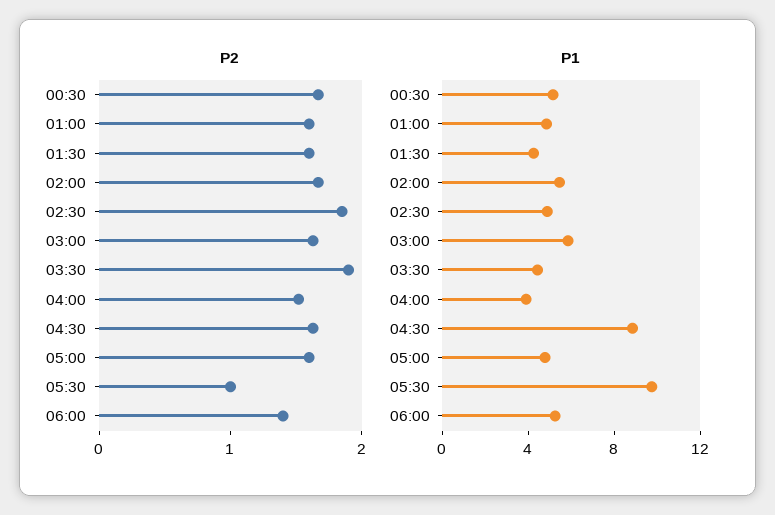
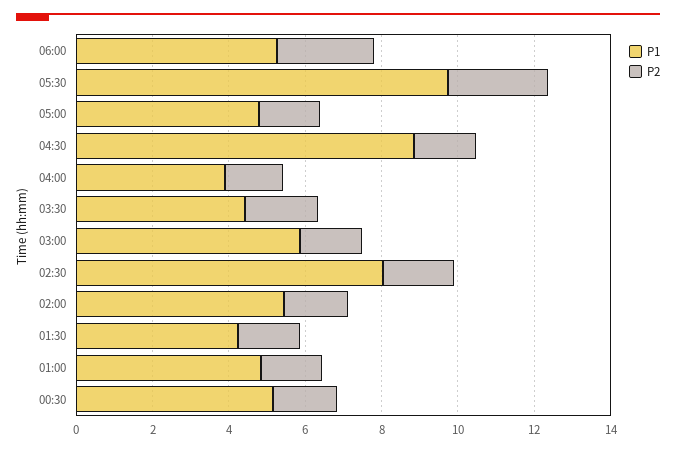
  {
    "P2": {
      "00:30": 1.6,
      "01:00": 1.6,
      "01:30": 1.6,
      "02:00": 1.6,
      "02:30": 1.8,
      "03:00": 1.6,
      "03:30": 2,
      "04:00": 1.6,
      "04:30": 1.6,
      "05:00": 1.6,
-     "05:30": 1,
+     "05:30": 2.5,
-     "06:00": 1.4
+     "06:00": 2.5
    },
    "P1": {
      "00:30": 5,
      "01:00": 5,
      "01:30": 4.5,
      "02:00": 5.5,
-     "02:30": 5,
+     "02:30": 8,
      "03:00": 6,
      "03:30": 4.5,
      "04:00": 4,
      "04:30": 9,
      "05:00": 5,
      "05:30": 10,
      "06:00": 5.5
    }
  }

